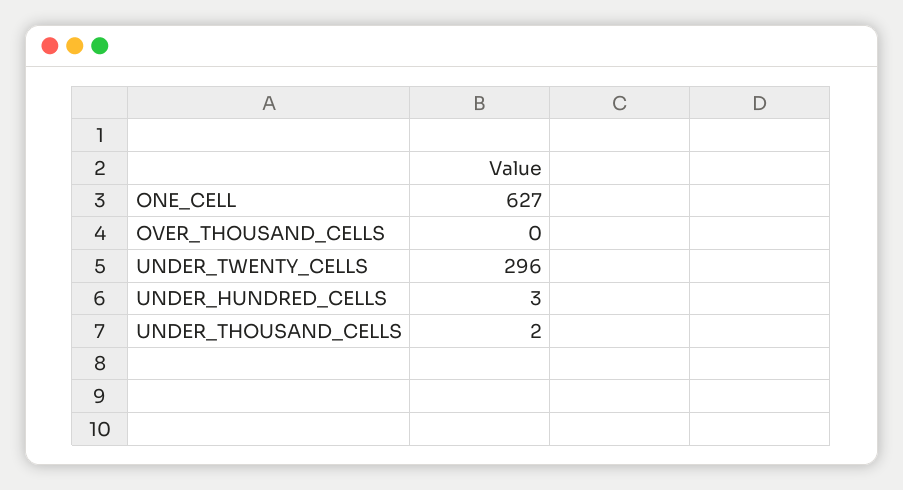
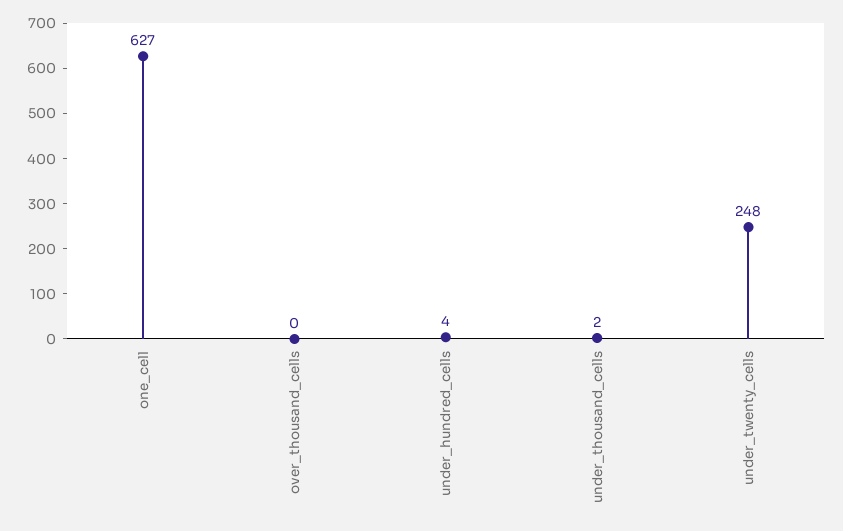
  {
    "ONE_CELL": 627,
    "OVER_THOUSAND_CELLS": 0,
-   "UNDER_TWENTY_CELLS": 296,
+   "UNDER_TWENTY_CELLS": 248,
-   "UNDER_HUNDRED_CELLS": 3,
+   "UNDER_HUNDRED_CELLS": 4,
    "UNDER_THOUSAND_CELLS": 2
  }

